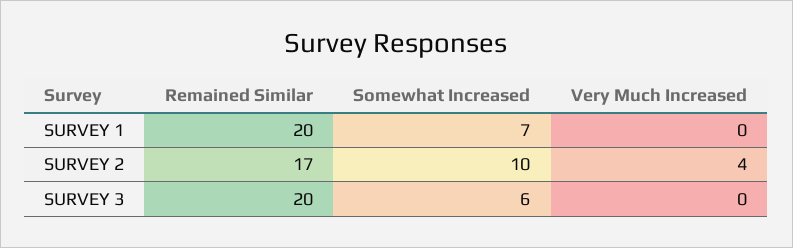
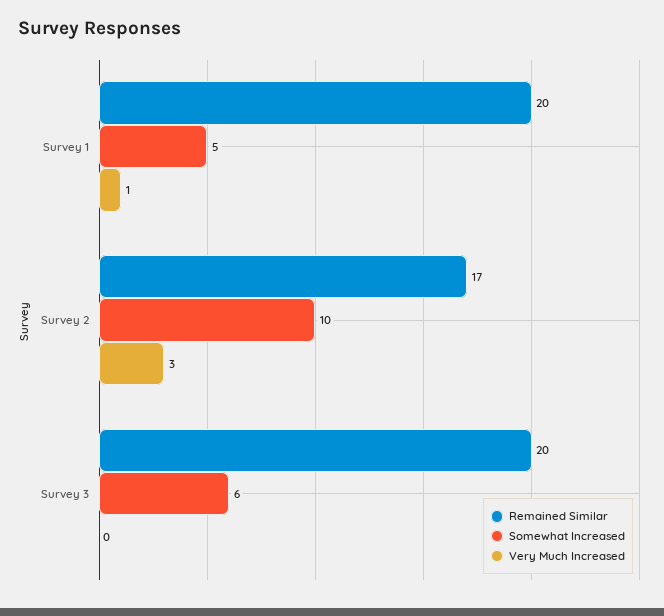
  {
    "Remained Similar": {
      "SURVEY 1": 20,
      "SURVEY 2": 17,
      "SURVEY 3": 20
    },
    "Somewhat Increased": {
-     "SURVEY 1": 7,
+     "SURVEY 1": 5,
      "SURVEY 2": 10,
      "SURVEY 3": 6
    },
    "Very Much Increased": {
-     "SURVEY 1": 0,
+     "SURVEY 1": 1,
-     "SURVEY 2": 4,
+     "SURVEY 2": 3,
      "SURVEY 3": 0
    }
  }

